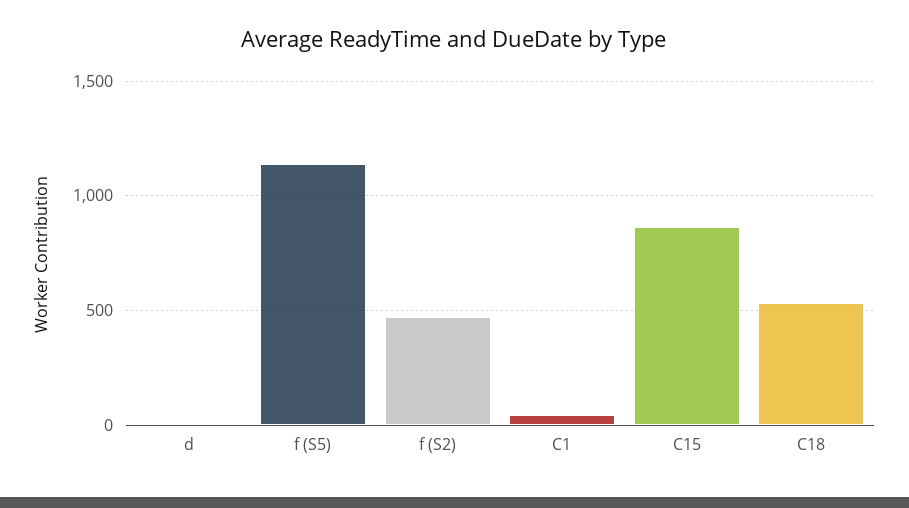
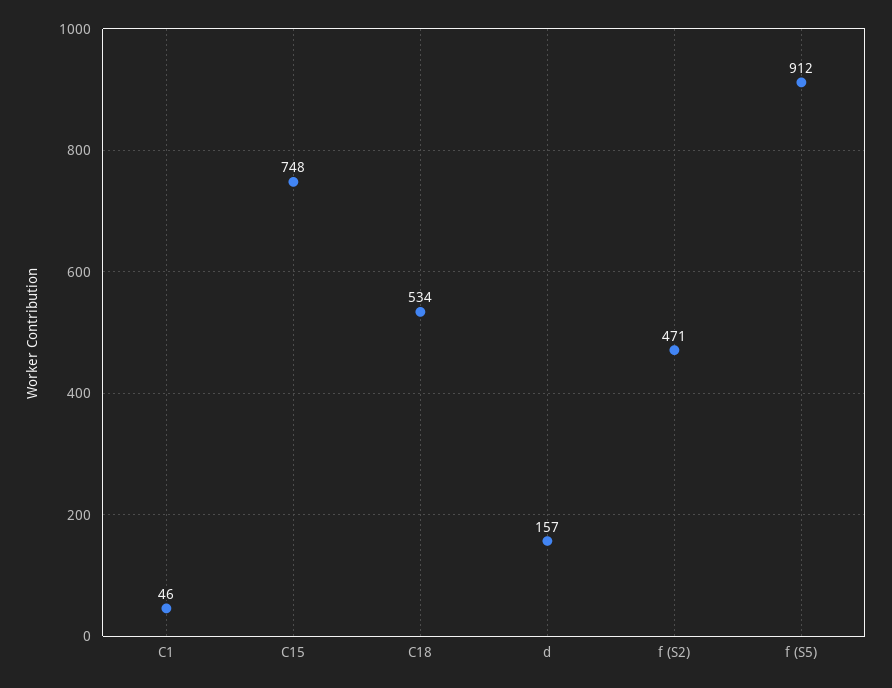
  {
-   "d": 0,
+   "d": 157,
-   "f (S5)": 1150,
+   "f (S5)": 912,
    "f (S2)": 471,
    "C1": 46,
-   "C15": 850,
+   "C15": 748,
    "C18": 534
  }

